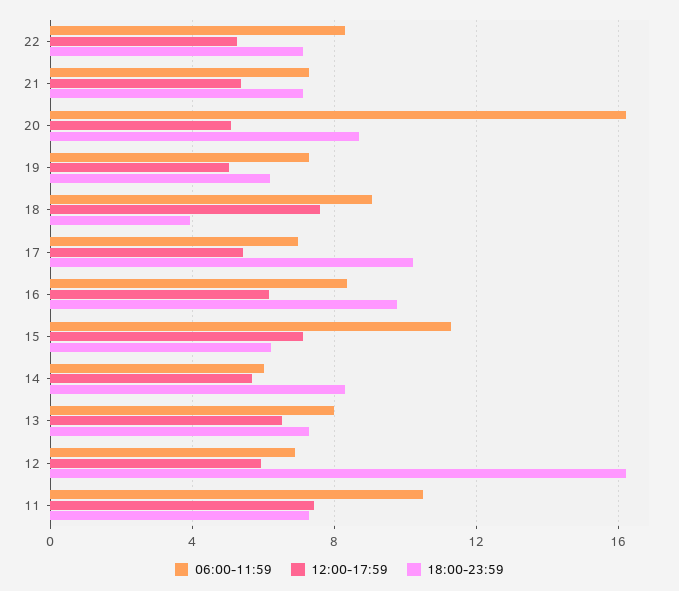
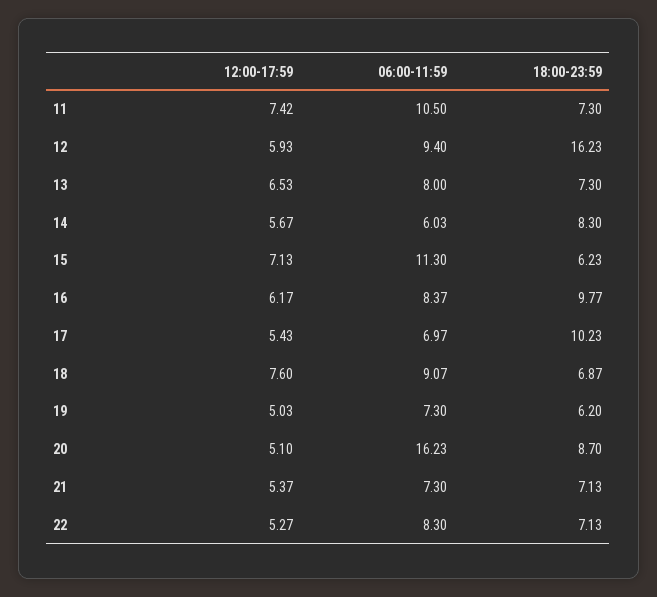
  {
    "06:00-11:59": {
      "22": 8.3,
      "21": 7.3,
      "20": 16.23,
      "19": 7.3,
      "18": 9.07,
      "17": 6.97,
      "16": 8.37,
      "15": 11.3,
      "14": 6.03,
      "13": 8,
-     "12": 7,
+     "12": 9.4,
      "11": 10.5
    },
    "12:00-17:59": {
      "22": 5.27,
      "21": 5.37,
      "20": 5.1,
      "19": 5.03,
      "18": 7.6,
      "17": 5.43,
      "16": 6.17,
      "15": 7.13,
      "14": 5.67,
      "13": 6.53,
      "12": 5.93,
      "11": 7.42
    },
    "18:00-23:59": {
      "22": 7.13,
      "21": 7.13,
      "20": 8.7,
      "19": 6.2,
-     "18": 4,
+     "18": 6.87,
      "17": 10.23,
      "16": 9.77,
      "15": 6.23,
      "14": 8.3,
      "13": 7.3,
      "12": 16.23,
      "11": 7.3
    }
  }

